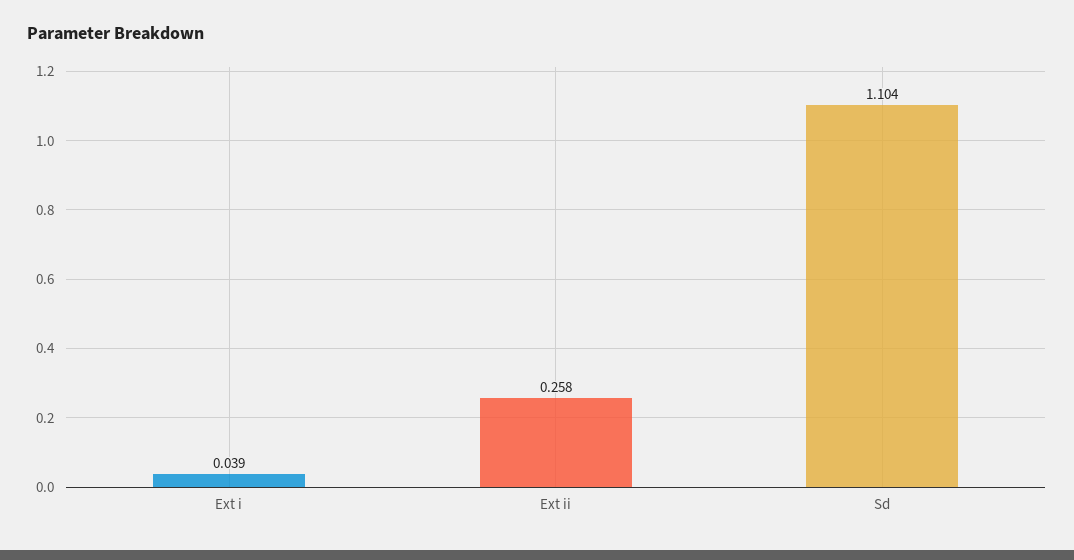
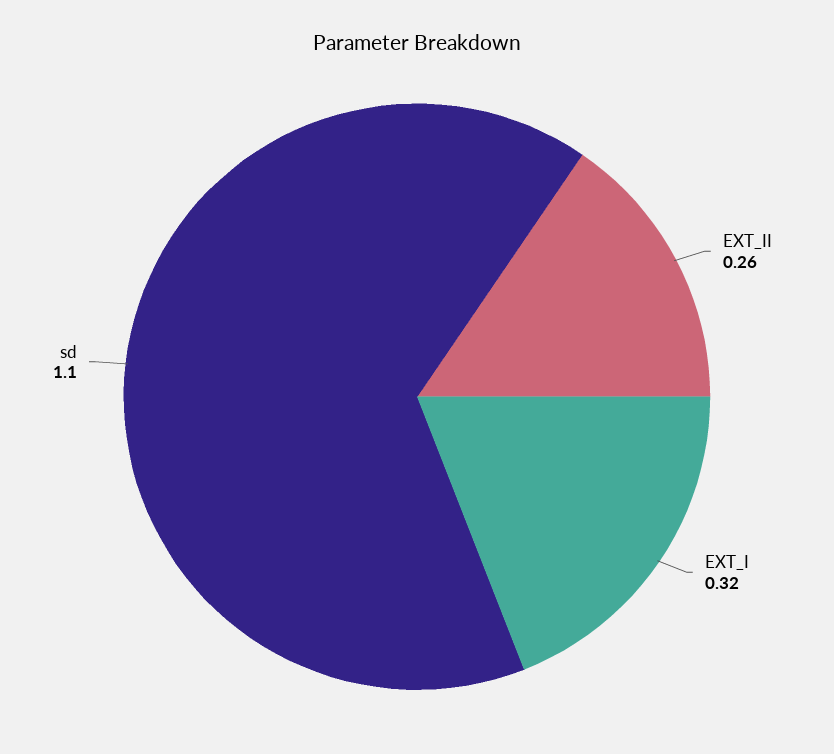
  {
-   "Ext i": 0.039,
+   "Ext i": 0.32,
    "Ext ii": 0.258,
    "Sd": 1.104
  }

